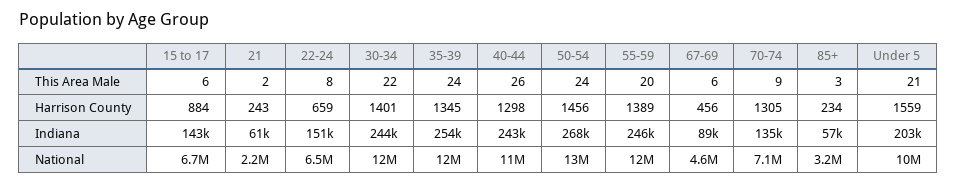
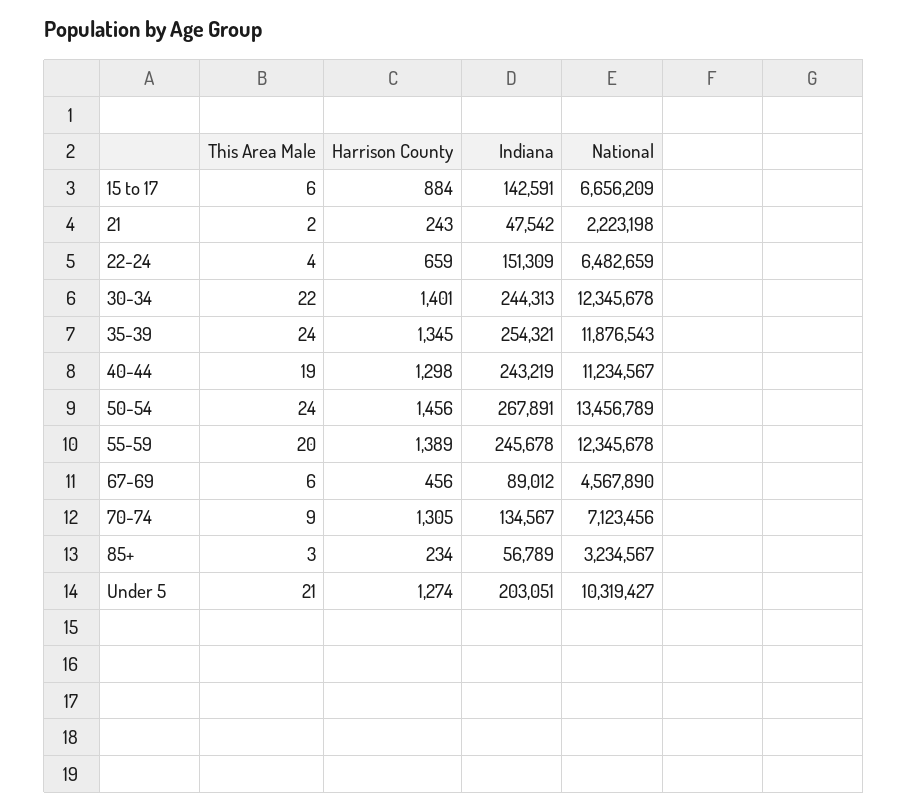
  {
    "15 to 17": {
      "This Area Male": 6,
      "Harrison County": 884,
      "Indiana": 142591,
      "National": 6656209
    },
    "21": {
      "This Area Male": 2,
      "Harrison County": 243,
-     "Indiana": 61000,
+     "Indiana": 47542,
      "National": 2223198
    },
    "22-24": {
-     "This Area Male": 8,
+     "This Area Male": 4,
      "Harrison County": 659,
      "Indiana": 151309,
      "National": 6482659
    },
    "30-34": {
      "This Area Male": 22,
      "Harrison County": 1401,
      "Indiana": 244313,
      "National": 12345678
    },
    "35-39": {
      "This Area Male": 24,
      "Harrison County": 1345,
      "Indiana": 254321,
      "National": 11876543
    },
    "40-44": {
-     "This Area Male": 26,
+     "This Area Male": 19,
      "Harrison County": 1298,
      "Indiana": 243219,
      "National": 11234567
    },
    "50-54": {
      "This Area Male": 24,
      "Harrison County": 1456,
      "Indiana": 267891,
      "National": 13456789
    },
    "55-59": {
      "This Area Male": 20,
      "Harrison County": 1389,
      "Indiana": 245678,
      "National": 12345678
    },
    "67-69": {
      "This Area Male": 6,
      "Harrison County": 456,
      "Indiana": 89012,
      "National": 4567890
    },
    "70-74": {
      "This Area Male": 9,
      "Harrison County": 1305,
      "Indiana": 134567,
      "National": 7123456
    },
    "85+": {
      "This Area Male": 3,
      "Harrison County": 234,
      "Indiana": 56789,
      "National": 3234567
    },
    "Under 5": {
      "This Area Male": 21,
-     "Harrison County": 1559,
+     "Harrison County": 1274,
      "Indiana": 203051,
      "National": 10319427
    }
  }

